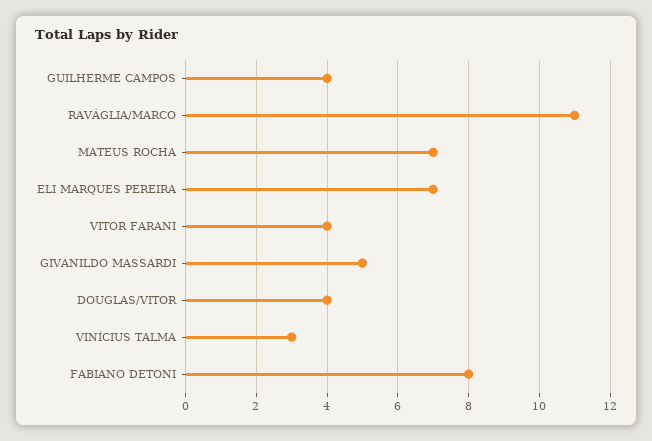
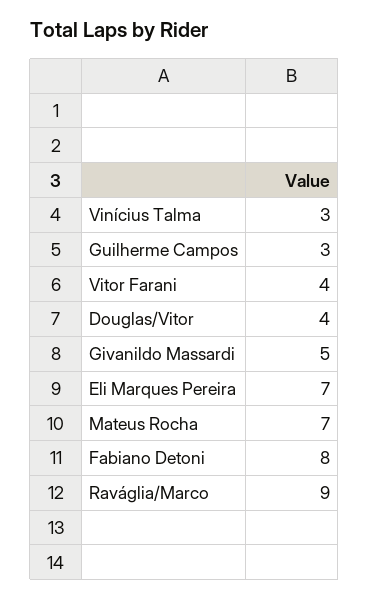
  {
-   "GUILHERME CAMPOS": 4,
+   "GUILHERME CAMPOS": 3,
-   "RAVÁGLIA/MARCO": 11,
+   "RAVÁGLIA/MARCO": 9,
    "MATEUS ROCHA": 7,
    "ELI MARQUES PEREIRA": 7,
    "VITOR FARANI": 4,
    "GIVANILDO MASSARDI": 5,
    "DOUGLAS/VITOR": 4,
    "VINÍCIUS TALMA": 3,
    "FABIANO DETONI": 8
  }

